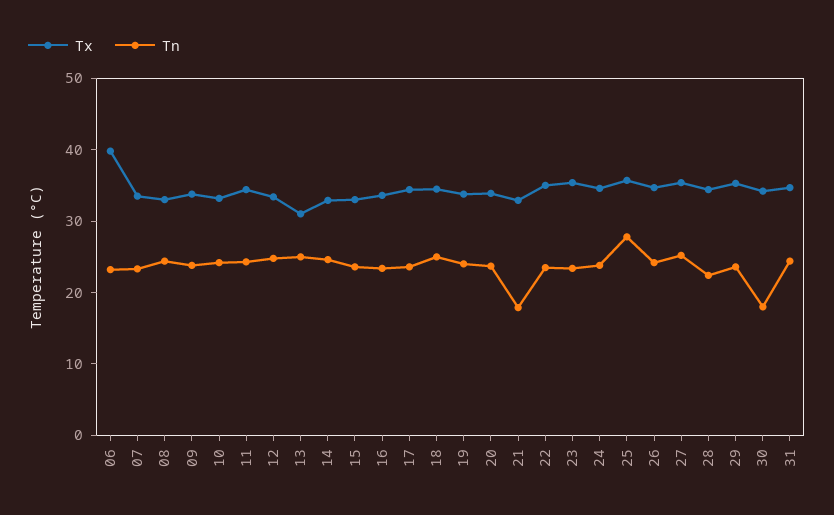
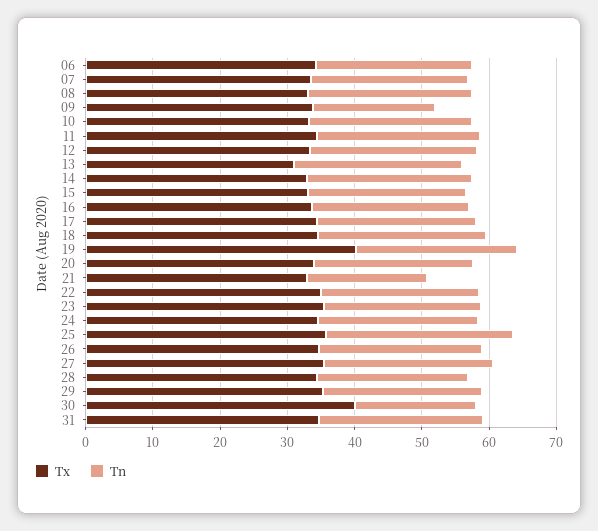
  {
    "Tx": {
-     "06": 40,
+     "06": 34,
      "07": 34,
      "08": 34,
      "09": 34,
      "10": 34,
      "11": 34,
      "12": 34,
      "13": 32,
      "14": 32,
      "15": 34,
      "16": 34,
      "17": 34,
      "18": 34,
-     "19": 34,
+     "19": 40,
      "20": 34,
      "21": 32,
      "22": 36,
      "23": 36,
      "24": 34,
      "25": 36,
      "26": 34,
      "27": 36,
      "28": 34,
      "29": 36,
-     "30": 34,
+     "30": 40,
      "31": 34
    },
    "Tn": {
      "06": 24,
      "07": 24,
      "08": 24,
-     "09": 24,
+     "09": 18,
      "10": 24,
      "11": 24,
      "12": 24,
      "13": 26,
      "14": 24,
      "15": 24,
      "16": 24,
      "17": 24,
      "18": 26,
      "19": 24,
      "20": 24,
      "21": 18,
      "22": 24,
      "23": 24,
      "24": 24,
      "25": 28,
      "26": 24,
      "27": 26,
      "28": 22,
      "29": 24,
      "30": 18,
      "31": 24
    }
  }

